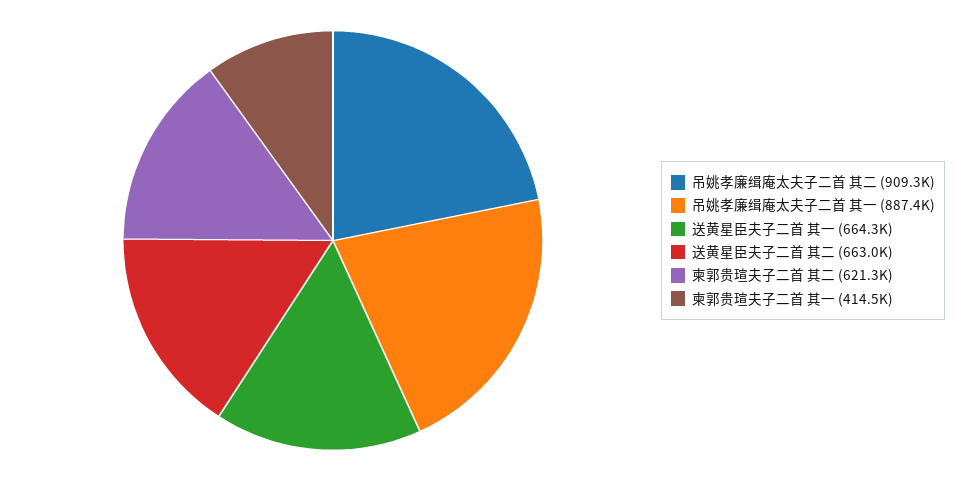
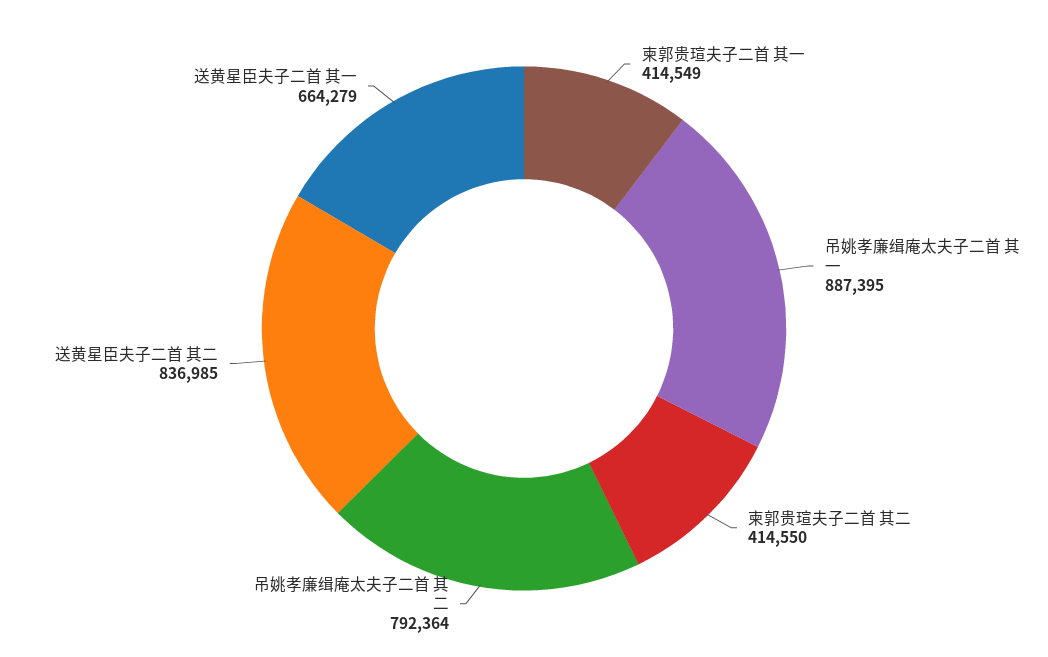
  {
-   "吊姚孝廉缉庵太夫子二首 其二": 909300,
+   "吊姚孝廉缉庵太夫子二首 其二": 792364,
    "吊姚孝廉缉庵太夫子二首 其一": 887395,
    "送黄星臣夫子二首 其一": 664279,
-   "送黄星臣夫子二首 其二": 663000,
+   "送黄星臣夫子二首 其二": 836985,
-   "柬郭贵瑄夫子二首 其二": 621300,
+   "柬郭贵瑄夫子二首 其二": 414550,
    "柬郭贵瑄夫子二首 其一": 414549
  }

